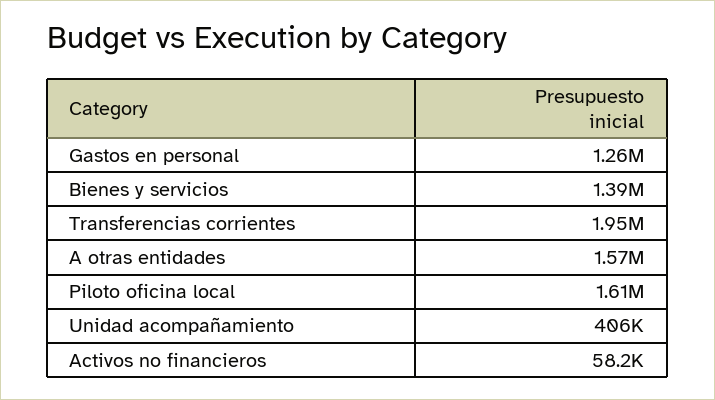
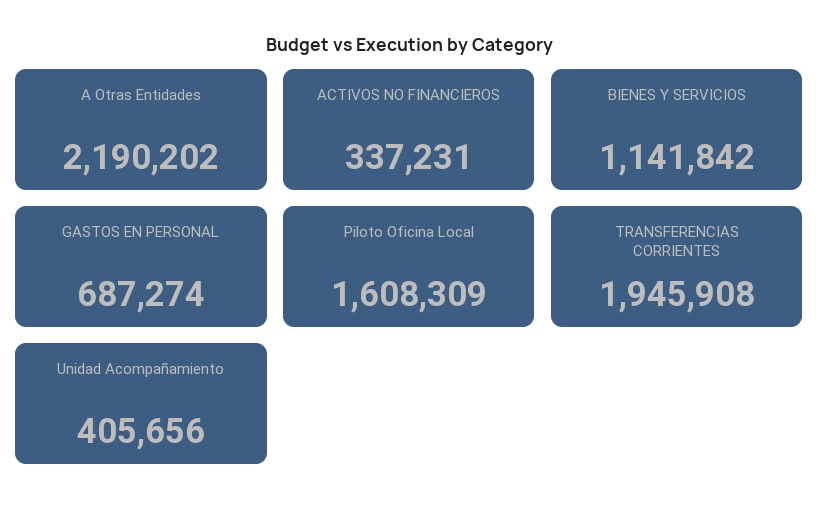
  {
-   "Gastos en personal": 1260000,
+   "Gastos en personal": 687274,
-   "Bienes y servicios": 1390000,
+   "Bienes y servicios": 1141842,
    "Transferencias corrientes": 1945908,
-   "A otras entidades": 1570000,
+   "A otras entidades": 2190202,
    "Piloto oficina local": 1608309,
    "Unidad acompañamiento": 405656,
-   "Activos no financieros": 58200
+   "Activos no financieros": 337231
  }

